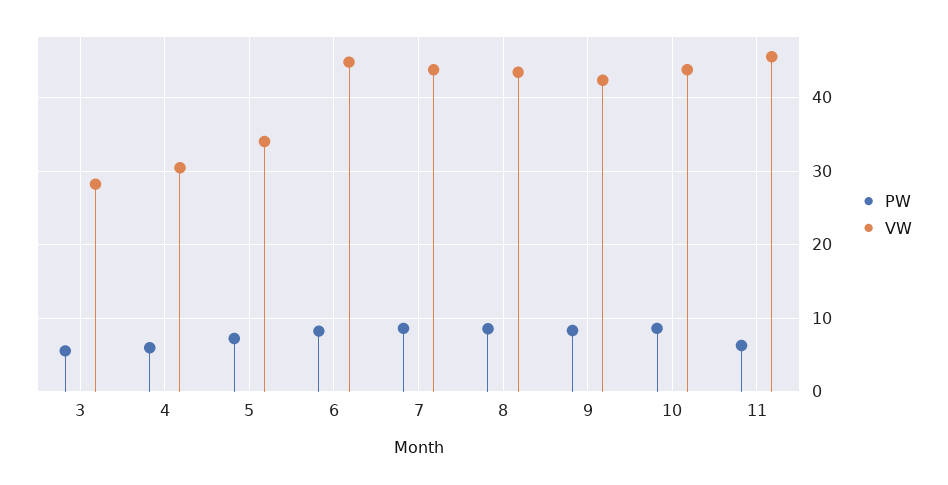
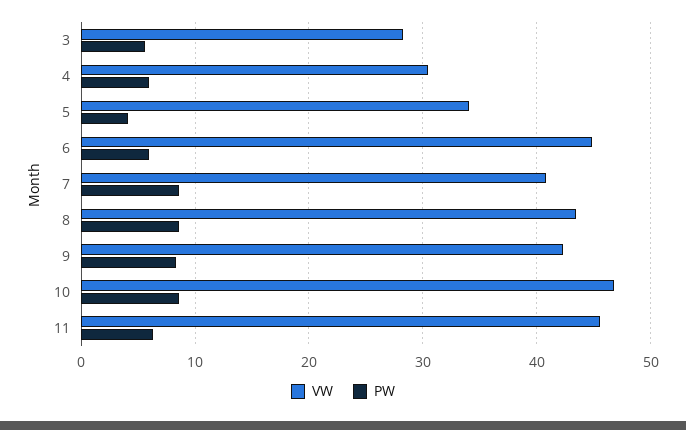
  {
    "PW": {
      "3": 6,
      "4": 6,
-     "5": 7,
+     "5": 4,
-     "6": 8,
+     "6": 6,
      "7": 9,
      "8": 9,
      "9": 8,
      "10": 9,
      "11": 6
    },
    "VW": {
      "3": 28,
      "4": 30,
      "5": 34,
      "6": 45,
-     "7": 44,
+     "7": 41,
      "8": 43,
      "9": 42,
-     "10": 44,
+     "10": 47,
      "11": 46
    }
  }

